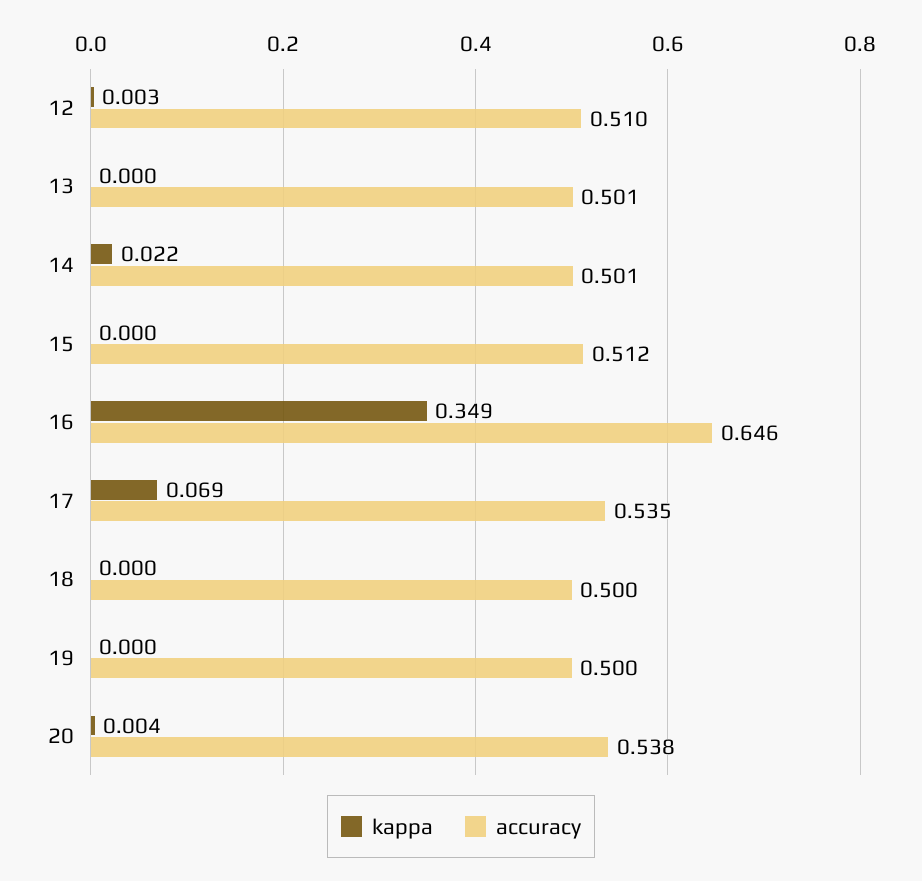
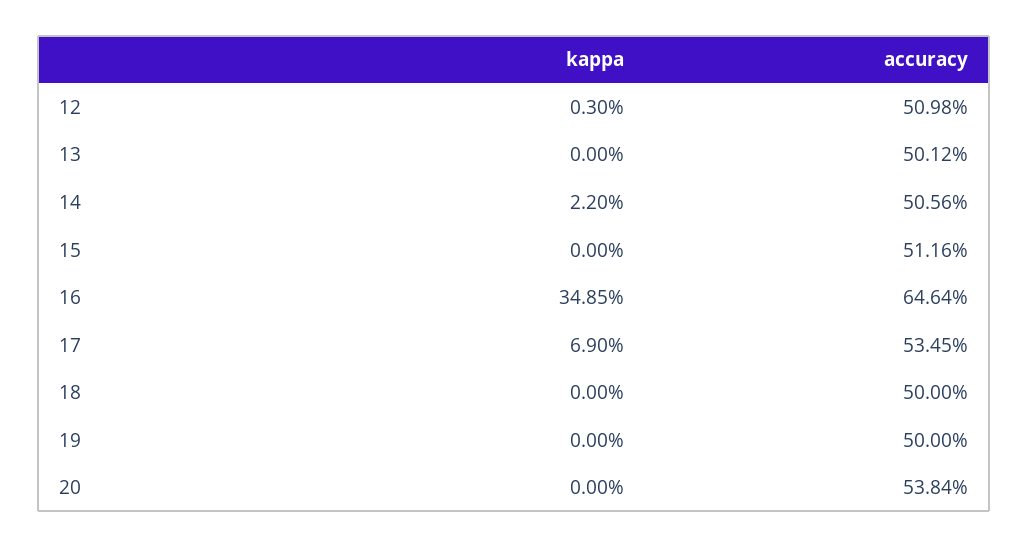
  {
    "kappa": {
      "12": 0.003,
      "13": 0,
      "14": 0.022,
      "15": 0,
      "16": 0.3485,
      "17": 0.069,
      "18": 0,
      "19": 0,
-     "20": 0.004
+     "20": 0
    },
    "accuracy": {
      "12": 0.5098,
      "13": 0.5012,
-     "14": 0.501,
+     "14": 0.5056,
      "15": 0.5116,
      "16": 0.6464,
      "17": 0.5345,
      "18": 0.5,
      "19": 0.5,
      "20": 0.5384
    }
  }

